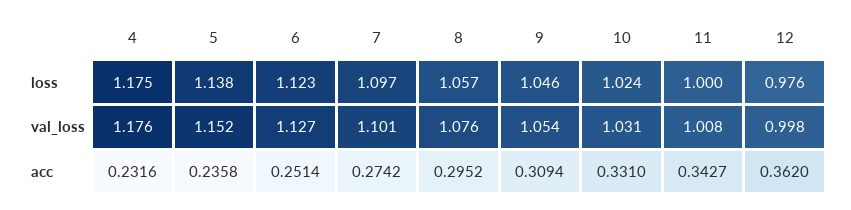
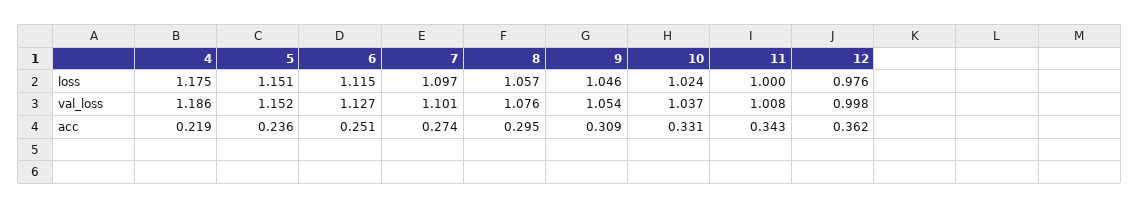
  {
    "4": {
      "loss": 1.175,
-     "val_loss": 1.176,
+     "val_loss": 1.186,
-     "acc": 0.2316
+     "acc": 0.219
    },
    "5": {
-     "loss": 1.138,
+     "loss": 1.151,
      "val_loss": 1.152,
      "acc": 0.2358
    },
    "6": {
-     "loss": 1.123,
+     "loss": 1.115,
      "val_loss": 1.127,
      "acc": 0.2514
    },
    "7": {
      "loss": 1.097,
      "val_loss": 1.101,
      "acc": 0.2742
    },
    "8": {
      "loss": 1.057,
      "val_loss": 1.076,
      "acc": 0.2952
    },
    "9": {
      "loss": 1.046,
      "val_loss": 1.054,
      "acc": 0.3094
    },
    "10": {
      "loss": 1.024,
-     "val_loss": 1.031,
+     "val_loss": 1.037,
      "acc": 0.331
    },
    "11": {
      "loss": 1,
      "val_loss": 1.008,
      "acc": 0.3427
    },
    "12": {
      "loss": 0.976,
      "val_loss": 0.998,
      "acc": 0.362
    }
  }

